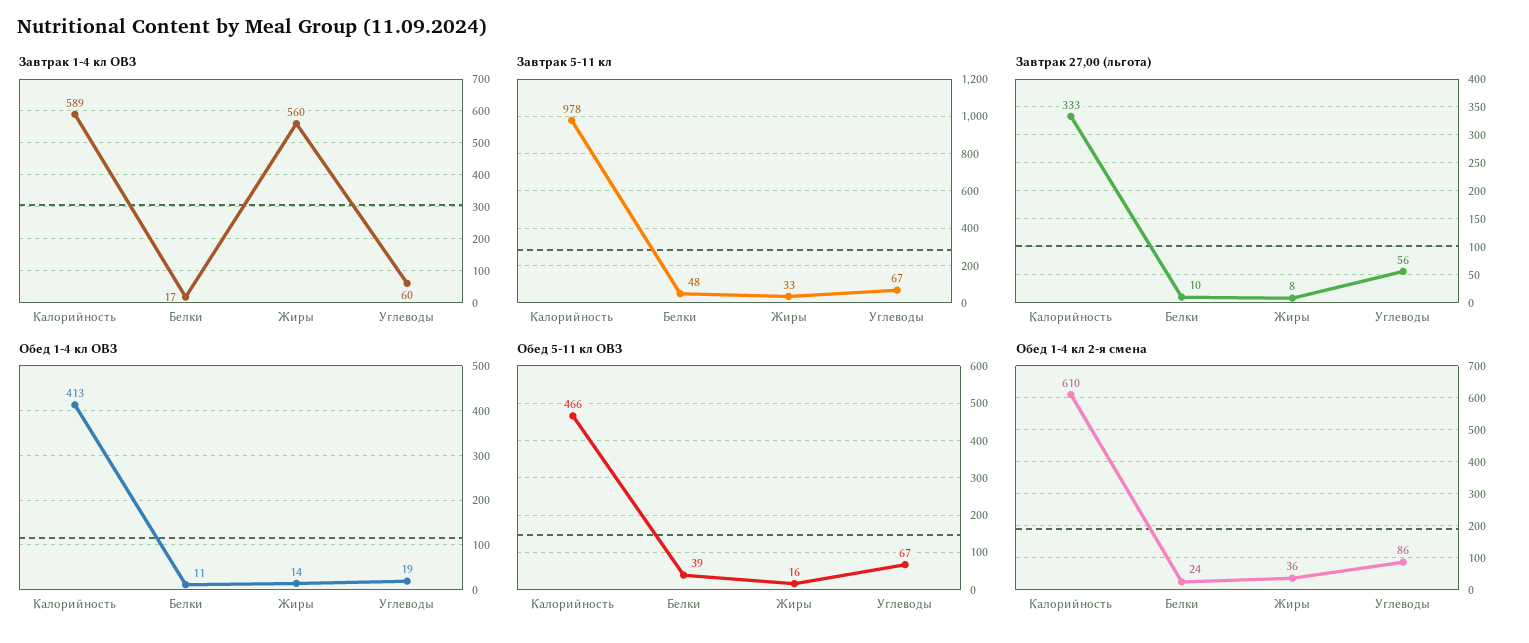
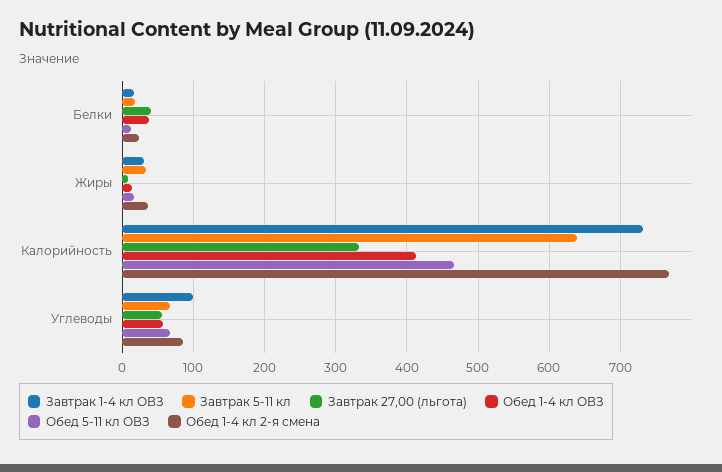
  {
    "Завтрак 1-4 кл ОВЗ": {
-     "Калорийность": 589,
+     "Калорийность": 730,
      "Белки": 17,
-     "Жиры": 560,
+     "Жиры": 30,
-     "Углеводы": 60
+     "Углеводы": 100
    },
    "Завтрак 5-11 кл": {
-     "Калорийность": 978,
+     "Калорийность": 640,
-     "Белки": 48,
+     "Белки": 20,
      "Жиры": 33,
      "Углеводы": 67
    },
    "Завтрак 27,00 (льгота)": {
      "Калорийность": 333,
-     "Белки": 10,
+     "Белки": 40,
      "Жиры": 8,
      "Углеводы": 56
    },
    "Обед 1-4 кл ОВЗ": {
      "Калорийность": 413,
-     "Белки": 11,
+     "Белки": 40,
      "Жиры": 14,
-     "Углеводы": 19
+     "Углеводы": 60
    },
    "Обед 5-11 кл ОВЗ": {
      "Калорийность": 466,
-     "Белки": 39,
+     "Белки": 10,
      "Жиры": 16,
      "Углеводы": 67
    },
    "Обед 1-4 кл 2-я смена": {
-     "Калорийность": 610,
+     "Калорийность": 770,
      "Белки": 24,
      "Жиры": 36,
      "Углеводы": 86
    }
  }

